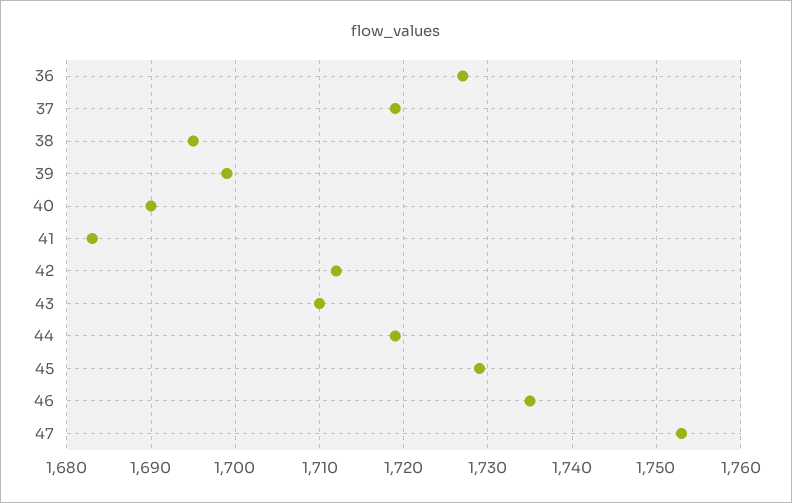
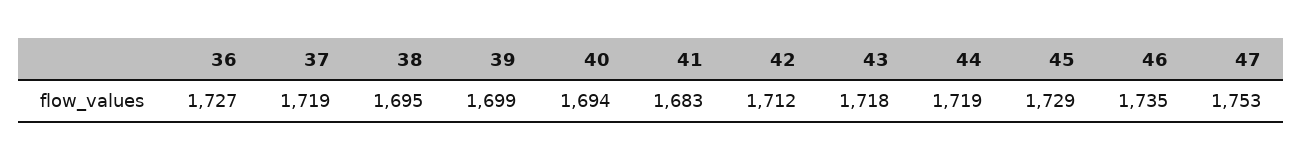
  {
    "36": 1727,
    "37": 1719,
    "38": 1695,
    "39": 1699,
-   "40": 1690,
+   "40": 1694,
    "41": 1683,
    "42": 1712,
-   "43": 1710,
+   "43": 1718,
    "44": 1719,
    "45": 1729,
    "46": 1735,
    "47": 1753
  }

